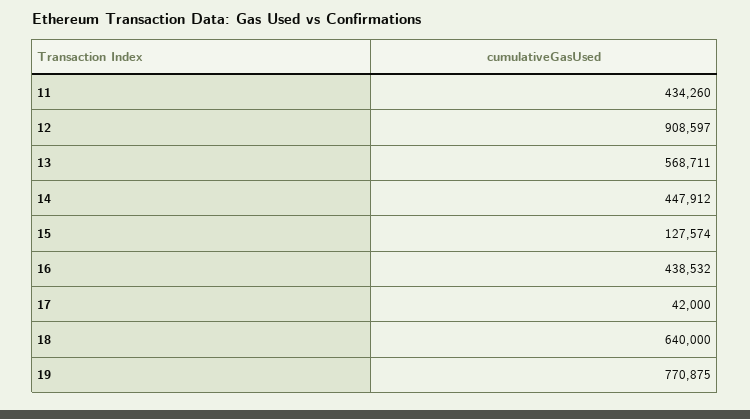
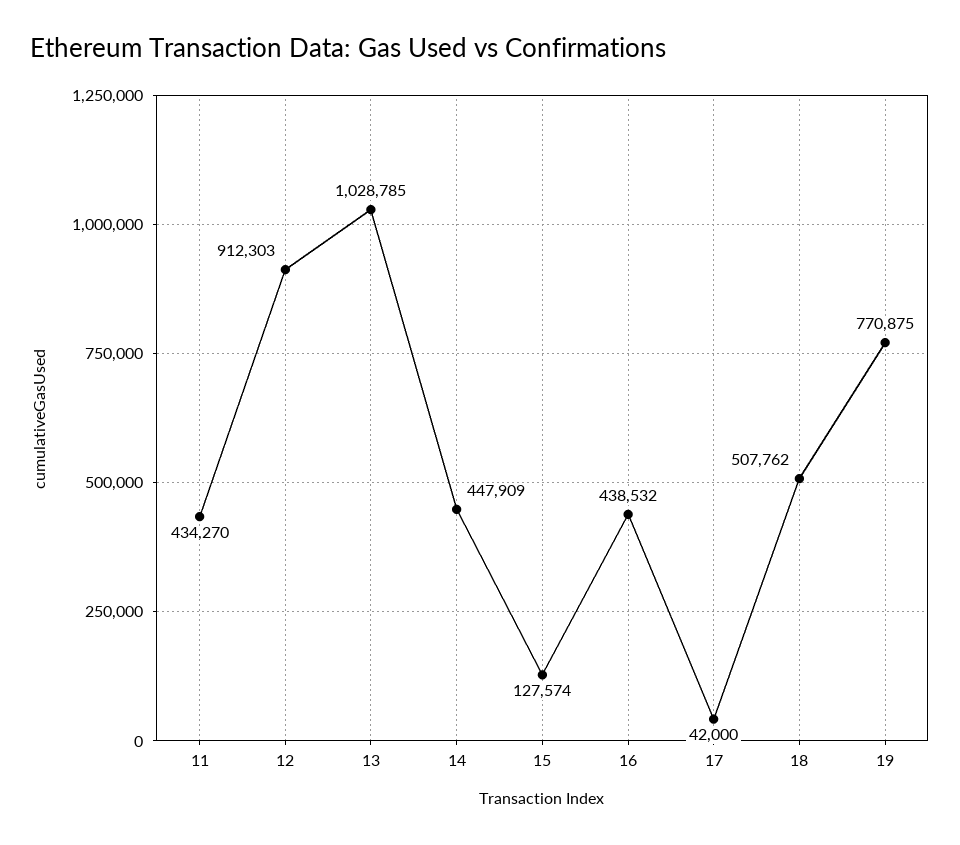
  {
-   "11": 434260,
+   "11": 434270,
-   "12": 908597,
+   "12": 912303,
-   "13": 568711,
+   "13": 1028785,
-   "14": 447912,
+   "14": 447909,
    "15": 127574,
    "16": 438532,
    "17": 42000,
-   "18": 640000,
+   "18": 507762,
    "19": 770875
  }

